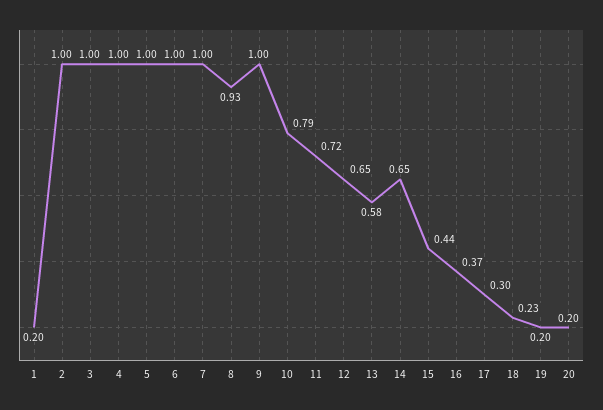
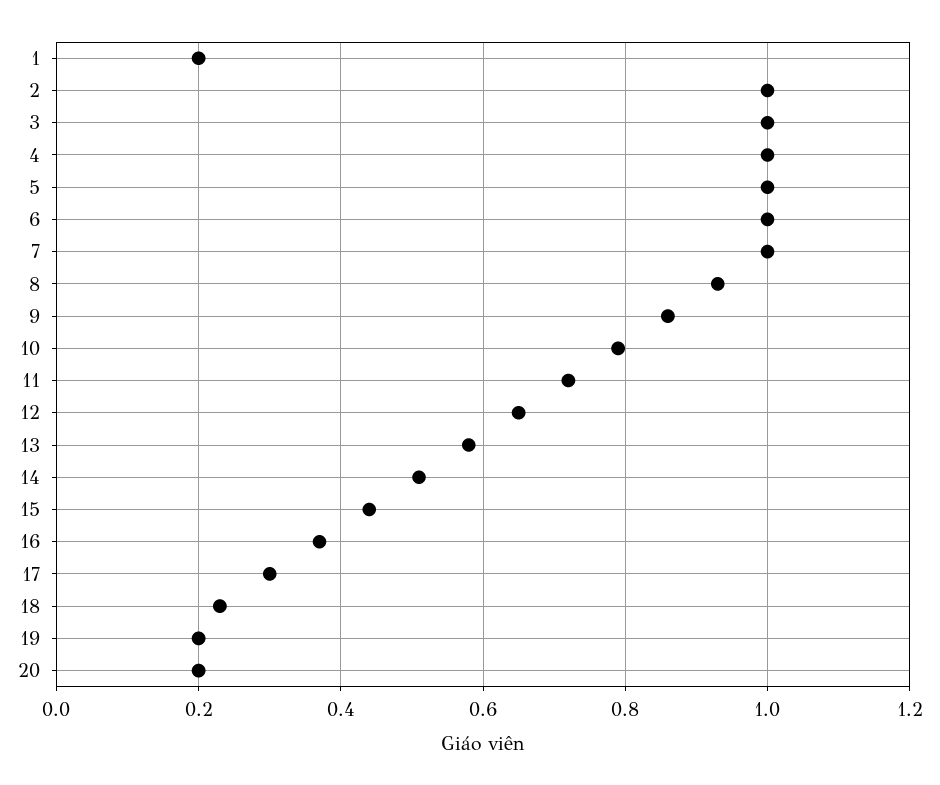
  {
    "1": 0.2,
    "2": 1,
    "3": 1,
    "4": 1,
    "5": 1,
    "6": 1,
    "7": 1,
    "8": 0.93,
-   "9": 1,
+   "9": 0.85,
    "10": 0.79,
    "11": 0.72,
    "12": 0.65,
    "13": 0.58,
-   "14": 0.65,
+   "14": 0.5,
    "15": 0.44,
    "16": 0.37,
    "17": 0.3,
    "18": 0.23,
    "19": 0.2,
    "20": 0.2
  }

